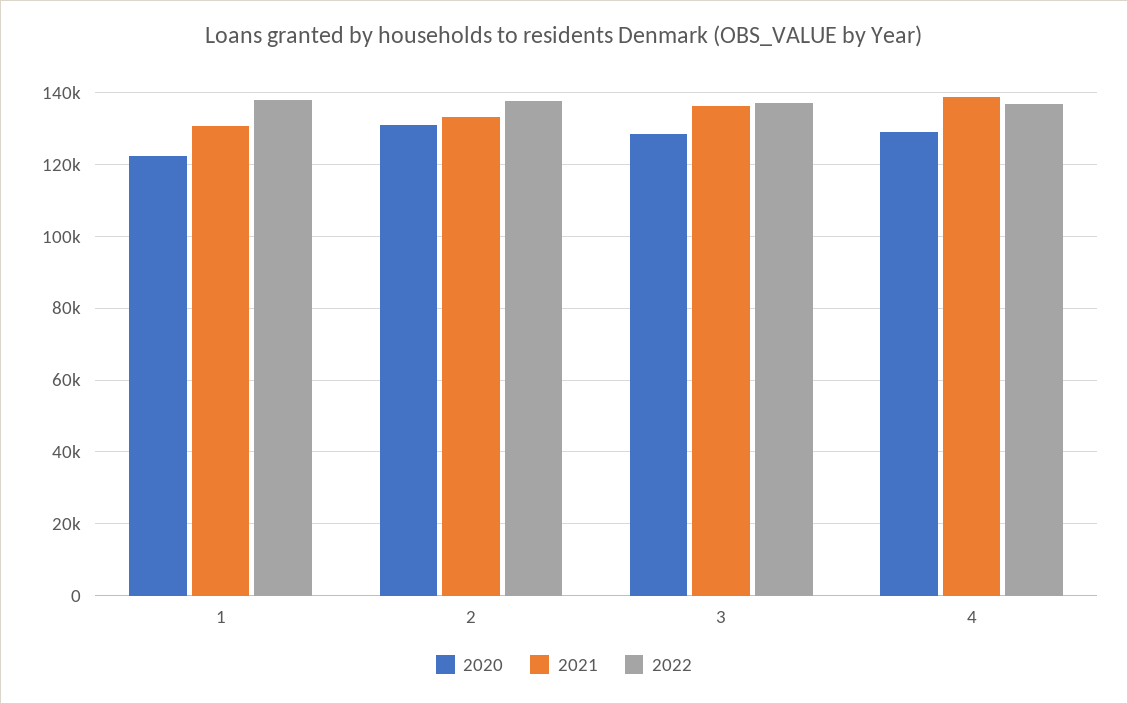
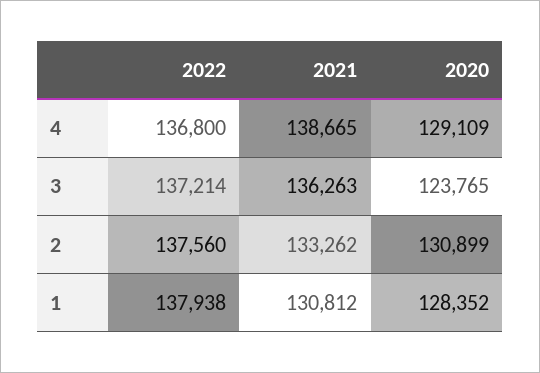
  {
    "2020": {
-     "1": 122000,
+     "1": 128352,
      "2": 130899,
-     "3": 128000,
+     "3": 123765,
      "4": 129109
    },
    "2021": {
      "1": 130812,
      "2": 133262,
      "3": 136263,
      "4": 138665
    },
    "2022": {
      "1": 137938,
      "2": 137560,
      "3": 137214,
      "4": 136800
    }
  }

